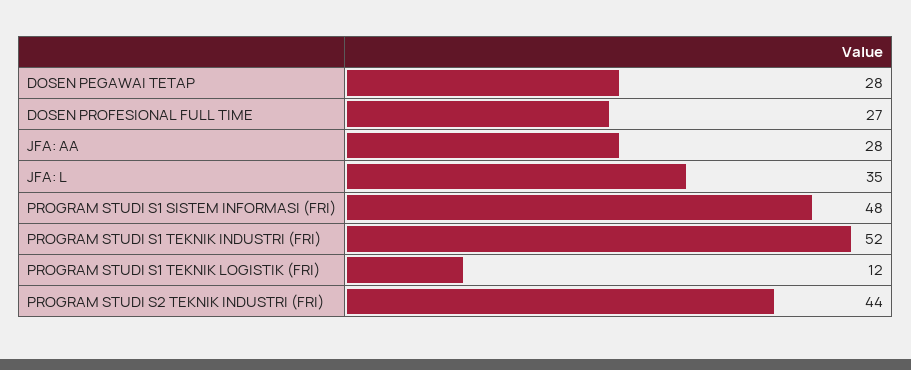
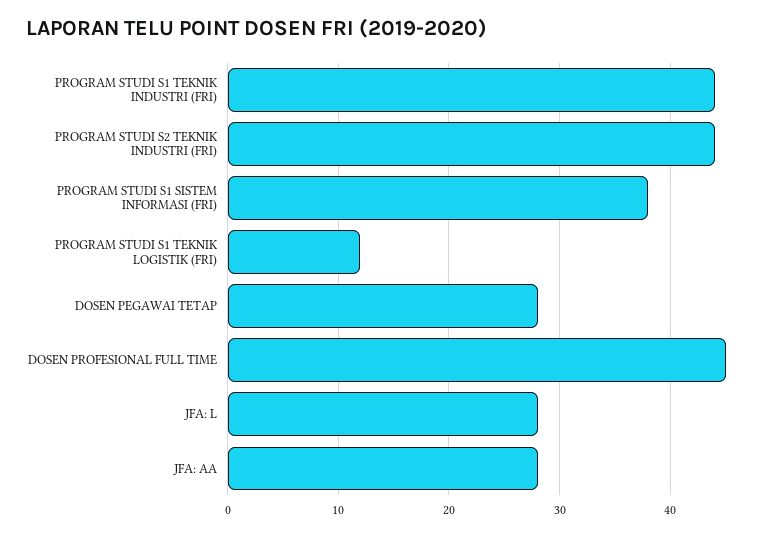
  {
    "DOSEN PEGAWAI TETAP": 28,
-   "DOSEN PROFESIONAL FULL TIME": 27,
+   "DOSEN PROFESIONAL FULL TIME": 45,
    "JFA: AA": 28,
-   "JFA: L": 35,
+   "JFA: L": 28,
-   "PROGRAM STUDI S1 SISTEM INFORMASI (FRI)": 48,
+   "PROGRAM STUDI S1 SISTEM INFORMASI (FRI)": 38,
-   "PROGRAM STUDI S1 TEKNIK INDUSTRI (FRI)": 52,
+   "PROGRAM STUDI S1 TEKNIK INDUSTRI (FRI)": 44,
    "PROGRAM STUDI S1 TEKNIK LOGISTIK (FRI)": 12,
    "PROGRAM STUDI S2 TEKNIK INDUSTRI (FRI)": 44
  }

